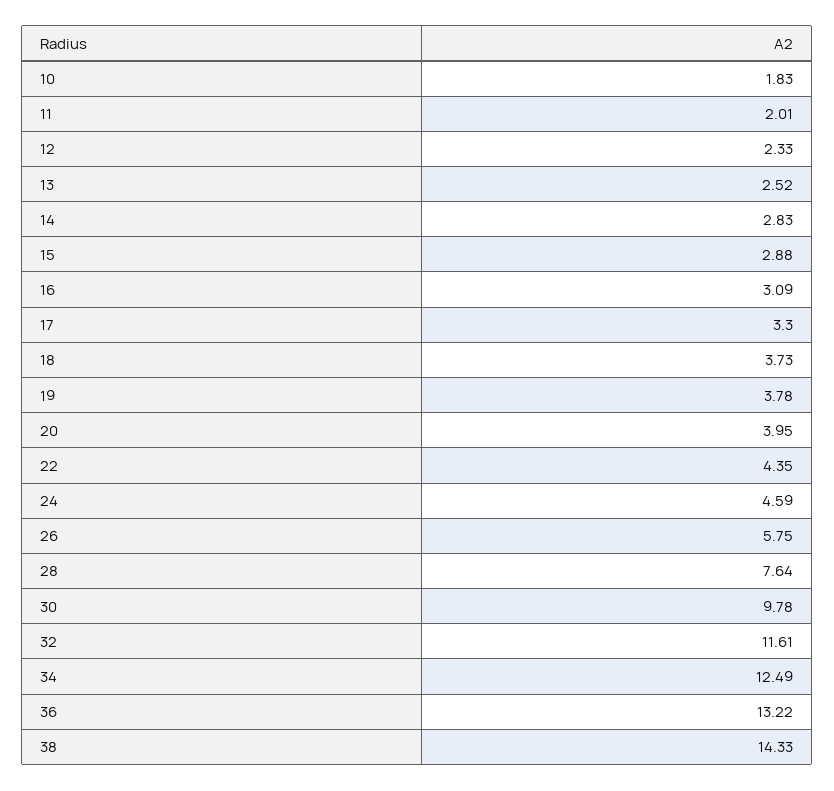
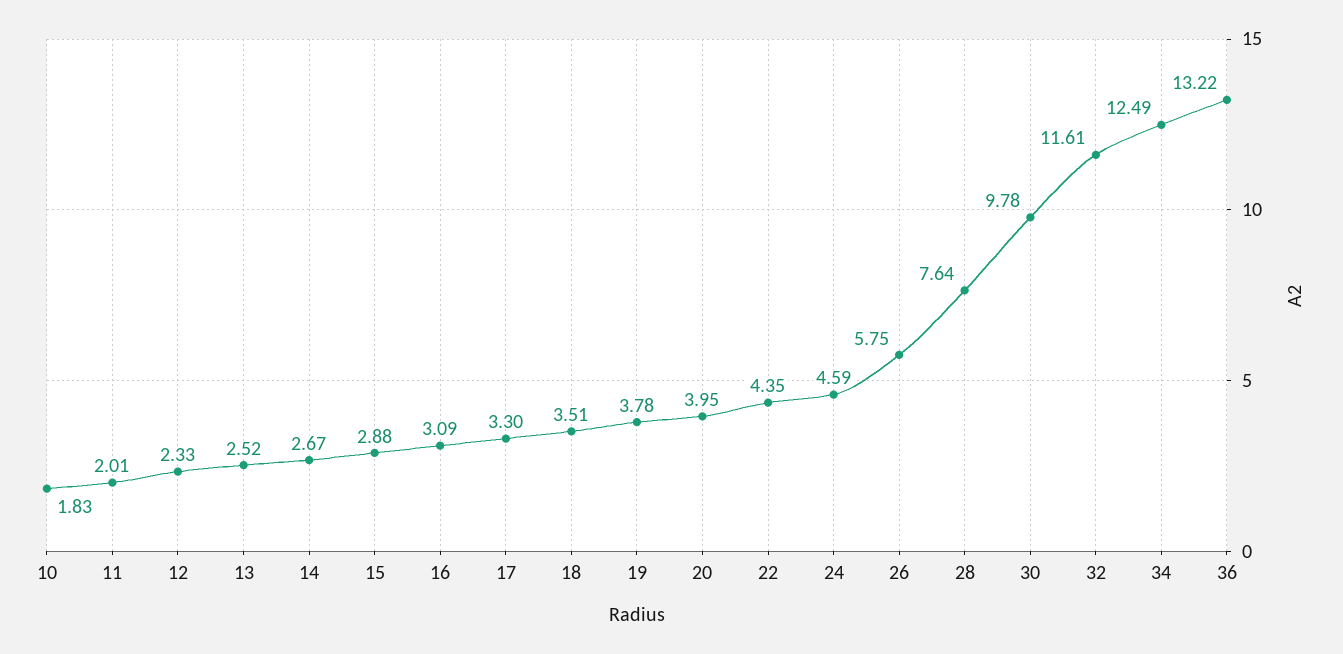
  {
    "10": 1.83,
    "11": 2.01,
    "12": 2.33,
    "13": 2.52,
-   "14": 2.83,
+   "14": 2.67,
    "15": 2.88,
    "16": 3.09,
    "17": 3.3,
-   "18": 3.73,
+   "18": 3.51,
    "19": 3.78,
    "20": 3.95,
    "22": 4.35,
    "24": 4.59,
    "26": 5.75,
    "28": 7.64,
    "30": 9.78,
    "32": 11.61,
    "34": 12.49,
-   "36": 13.22,
+   "36": 13.22
-   "38": 14.33
  }

